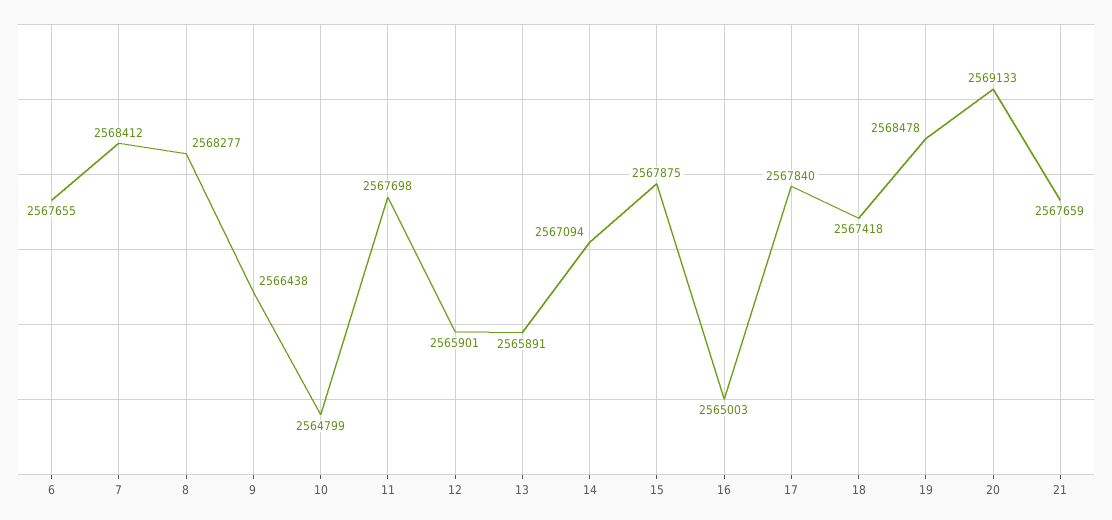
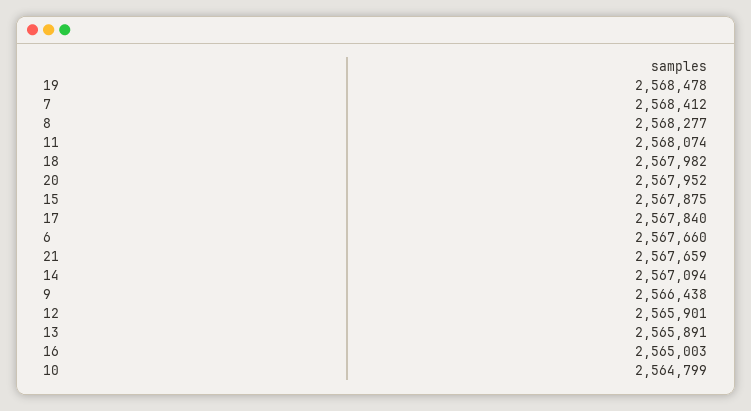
  {
-   "6": 2567655,
+   "6": 2567660,
    "7": 2568412,
    "8": 2568277,
    "9": 2566438,
    "10": 2564799,
-   "11": 2567698,
+   "11": 2568074,
    "12": 2565901,
    "13": 2565891,
    "14": 2567094,
    "15": 2567875,
    "16": 2565003,
    "17": 2567840,
-   "18": 2567418,
+   "18": 2567982,
    "19": 2568478,
-   "20": 2569133,
+   "20": 2567952,
    "21": 2567659
  }

